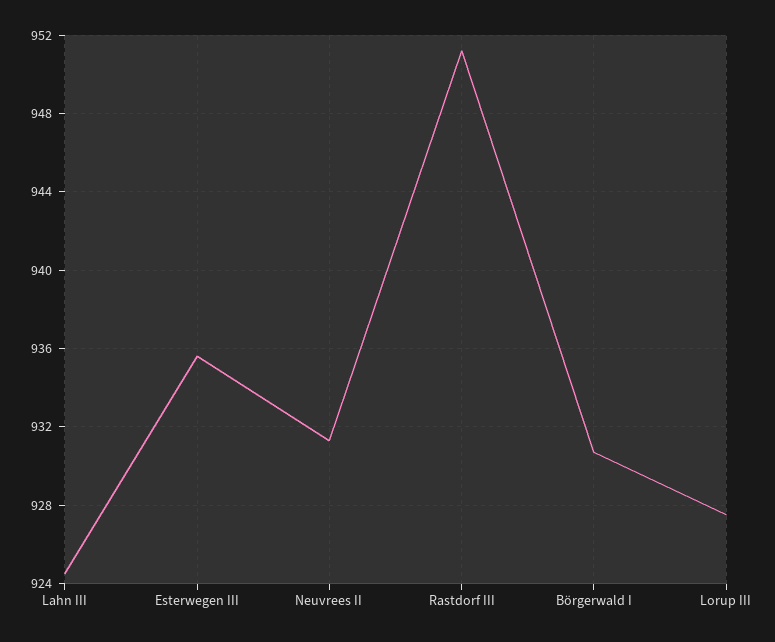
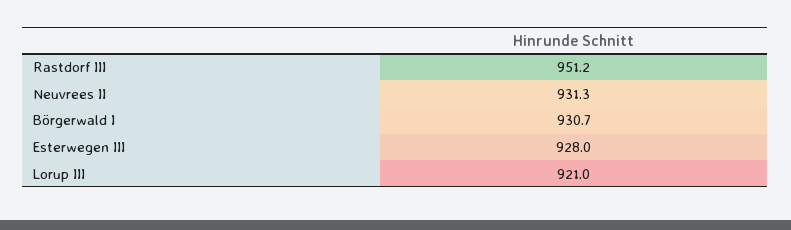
  {
-   "Lahn III": 924.5,
-   "Esterwegen III": 935.5,
+   "Esterwegen III": 928,
    "Neuvrees II": 931.3,
    "Rastdorf III": 951.2,
    "Börgerwald I": 930.7,
-   "Lorup III": 927.5
+   "Lorup III": 921
  }

